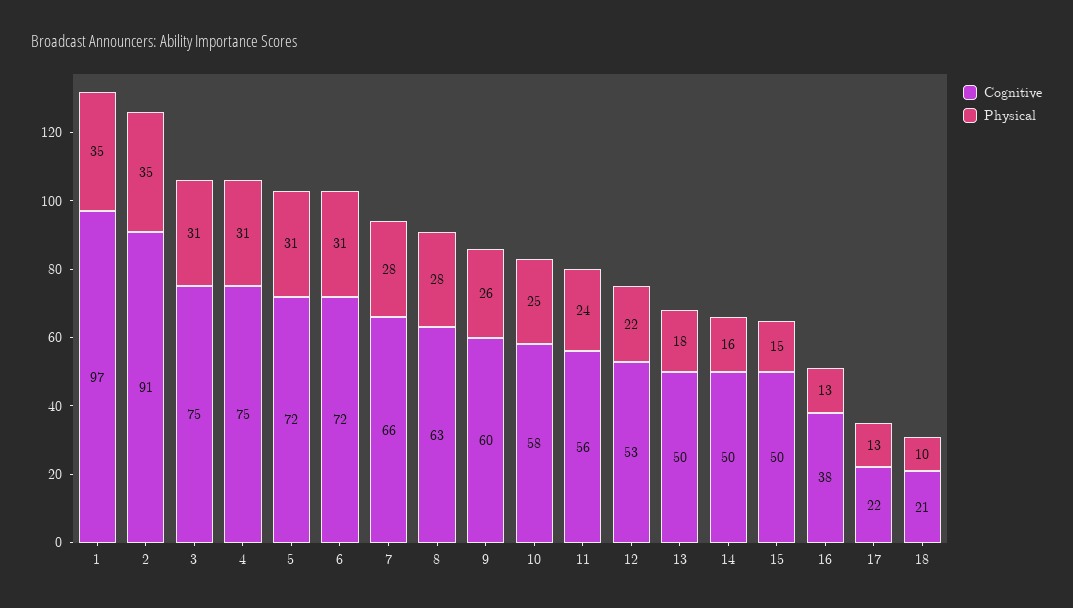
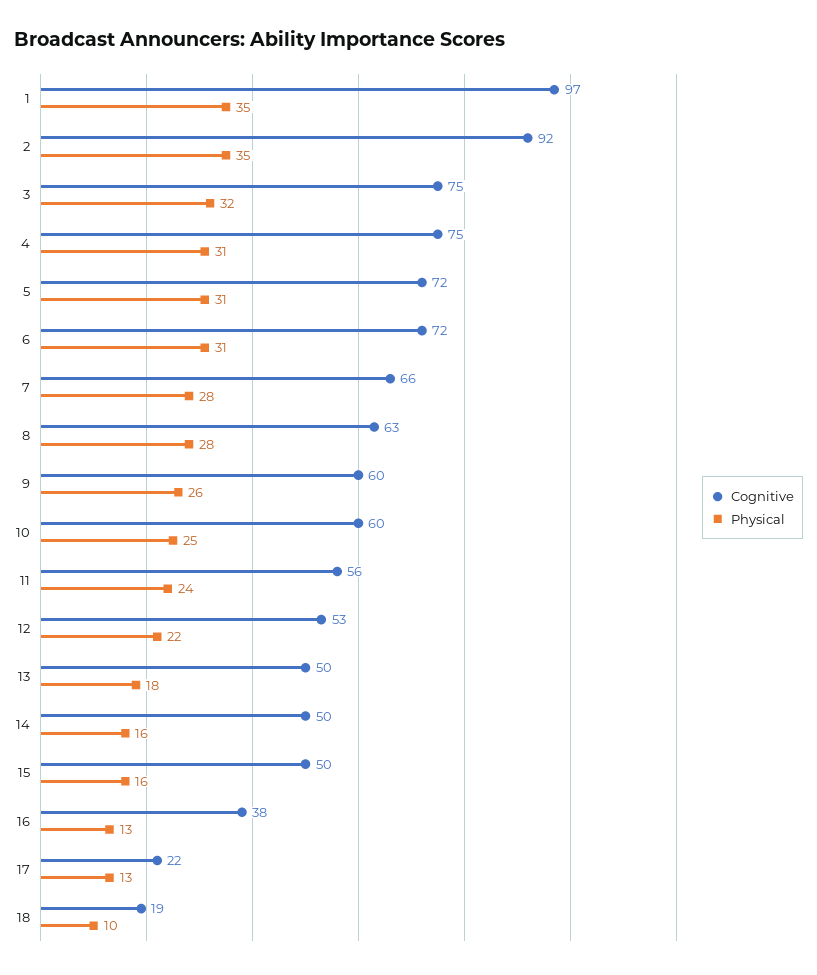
  {
    "Cognitive": {
      "1": 97,
-     "2": 91,
+     "2": 92,
      "3": 75,
      "4": 75,
      "5": 72,
      "6": 72,
      "7": 66,
      "8": 63,
      "9": 60,
-     "10": 58,
+     "10": 60,
      "11": 56,
      "12": 53,
      "13": 50,
      "14": 50,
      "15": 50,
      "16": 38,
      "17": 22,
-     "18": 21
+     "18": 19
    },
    "Physical": {
      "1": 35,
      "2": 35,
-     "3": 31,
+     "3": 32,
      "4": 31,
      "5": 31,
      "6": 31,
      "7": 28,
      "8": 28,
      "9": 26,
      "10": 25,
      "11": 24,
      "12": 22,
      "13": 18,
      "14": 16,
-     "15": 15,
+     "15": 16,
      "16": 13,
      "17": 13,
      "18": 10
    }
  }

